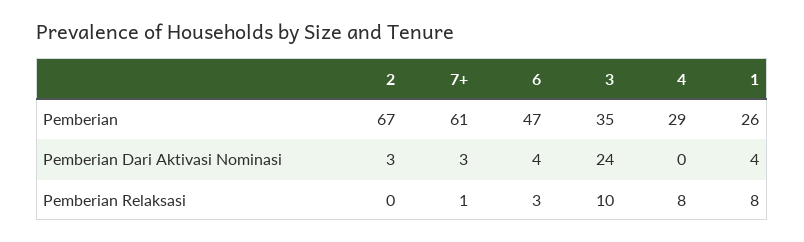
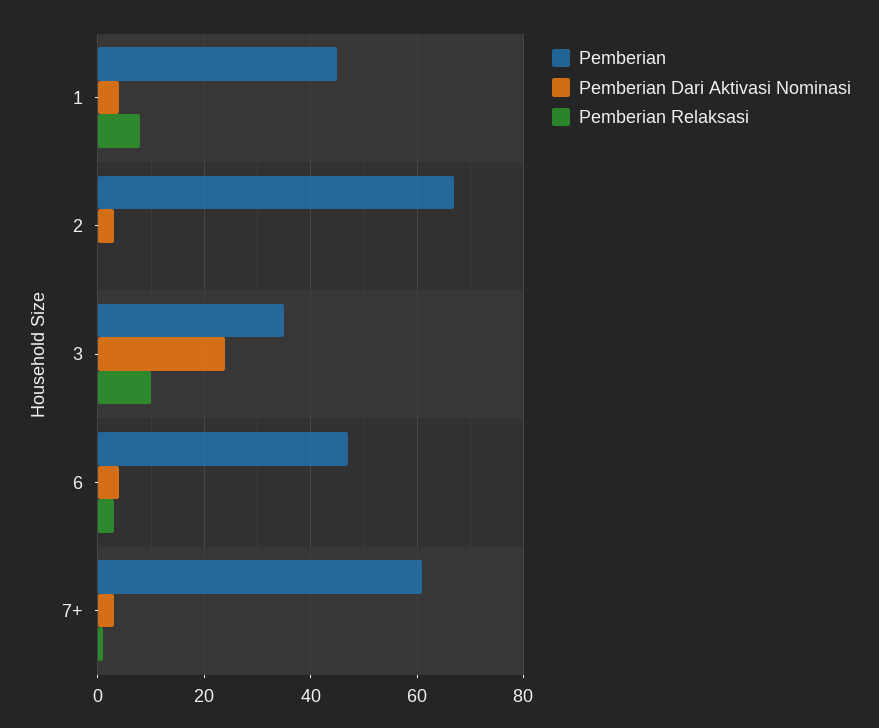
  {
    "Pemberian": {
      "2": 67,
      "7+": 61,
      "6": 47,
      "3": 35,
-     "4": 29,
-     "1": 26
+     "1": 45
    },
    "Pemberian Dari Aktivasi Nominasi": {
      "2": 3,
      "7+": 3,
      "6": 4,
      "3": 24,
-     "4": 0,
      "1": 4
    },
    "Pemberian Relaksasi": {
      "2": 0,
      "7+": 1,
      "6": 3,
      "3": 10,
-     "4": 8,
      "1": 8
    }
  }

